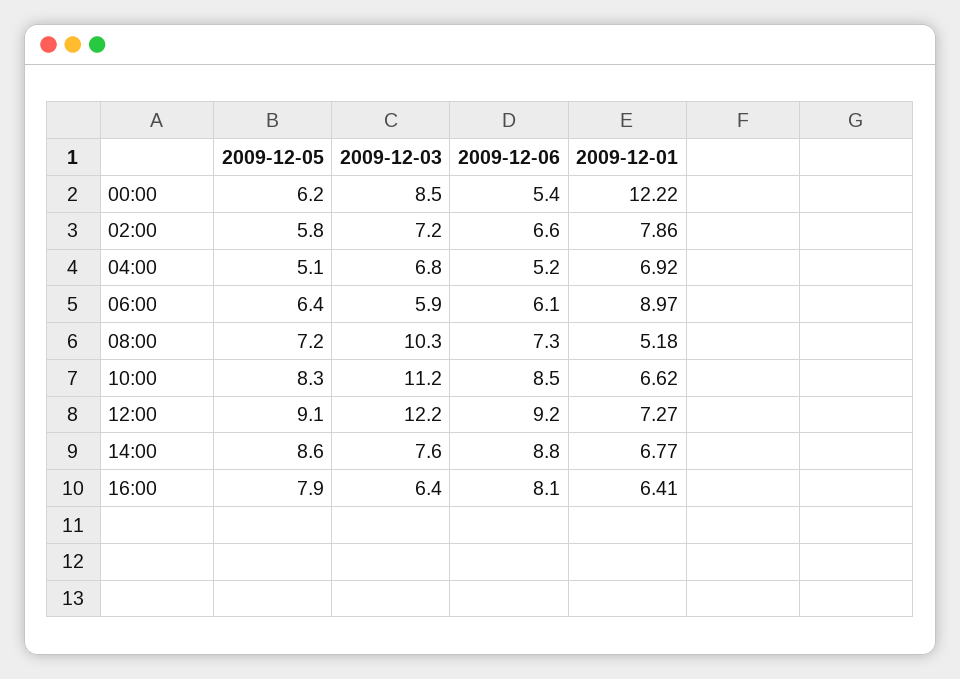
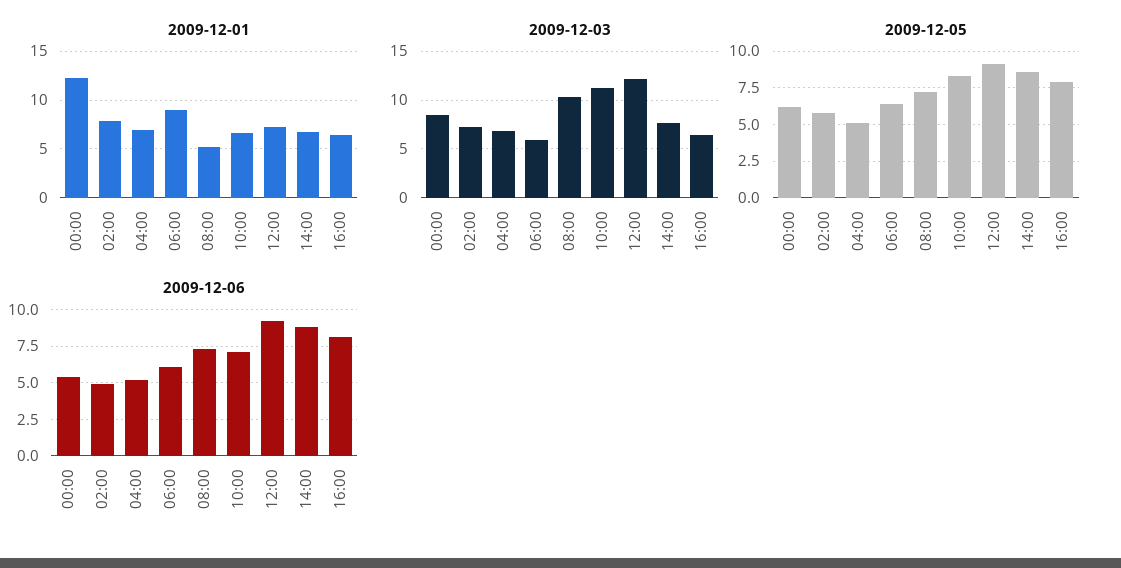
  {
    "2009-12-05": {
      "00:00": 6.2,
      "02:00": 5.8,
      "04:00": 5.1,
      "06:00": 6.4,
      "08:00": 7.2,
      "10:00": 8.3,
      "12:00": 9.1,
      "14:00": 8.6,
      "16:00": 7.9
    },
    "2009-12-03": {
      "00:00": 8.5,
      "02:00": 7.2,
      "04:00": 6.8,
      "06:00": 5.9,
      "08:00": 10.3,
      "10:00": 11.2,
      "12:00": 12.2,
      "14:00": 7.6,
      "16:00": 6.4
    },
    "2009-12-06": {
      "00:00": 5.4,
-     "02:00": 6.6,
+     "02:00": 5,
      "04:00": 5.2,
      "06:00": 6.1,
      "08:00": 7.3,
-     "10:00": 8.5,
+     "10:00": 7,
      "12:00": 9.2,
      "14:00": 8.8,
      "16:00": 8.1
    },
    "2009-12-01": {
      "00:00": 12.22,
      "02:00": 7.86,
      "04:00": 6.92,
      "06:00": 8.97,
      "08:00": 5.18,
      "10:00": 6.62,
      "12:00": 7.27,
      "14:00": 6.77,
      "16:00": 6.41
    }
  }

